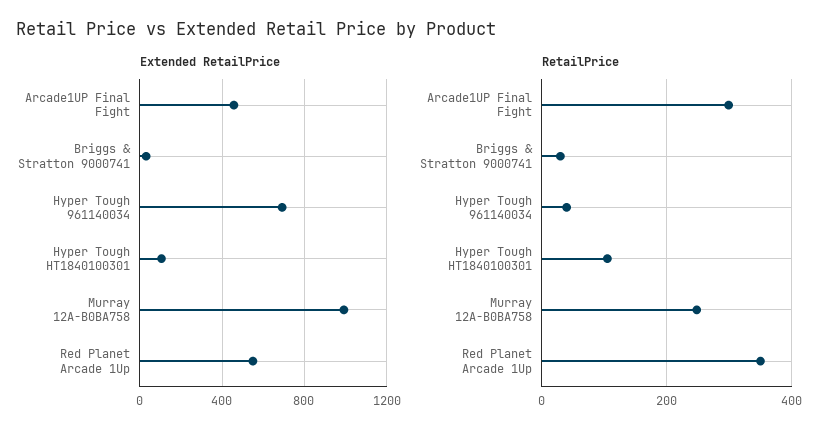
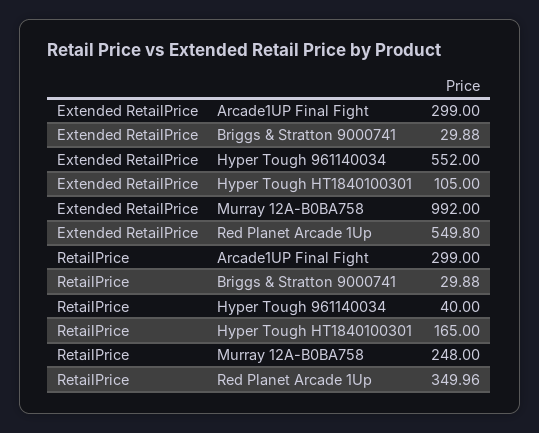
  {
    "Extended RetailPrice": {
-     "Arcade1UP Final Fight": 450,
+     "Arcade1UP Final Fight": 299,
      "Briggs & Stratton 9000741": 29.88,
-     "Hyper Tough 961140034": 700,
+     "Hyper Tough 961140034": 552,
      "Hyper Tough HT1840100301": 105,
      "Murray 12A-B0BA758": 992,
      "Red Planet Arcade 1Up": 549.8
    },
    "RetailPrice": {
      "Arcade1UP Final Fight": 299,
      "Briggs & Stratton 9000741": 29.88,
      "Hyper Tough 961140034": 40,
-     "Hyper Tough HT1840100301": 100,
+     "Hyper Tough HT1840100301": 165,
      "Murray 12A-B0BA758": 248,
      "Red Planet Arcade 1Up": 349.96
    }
  }

